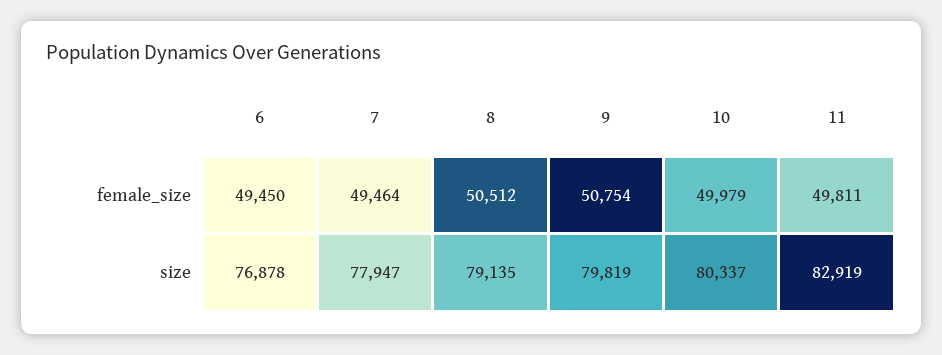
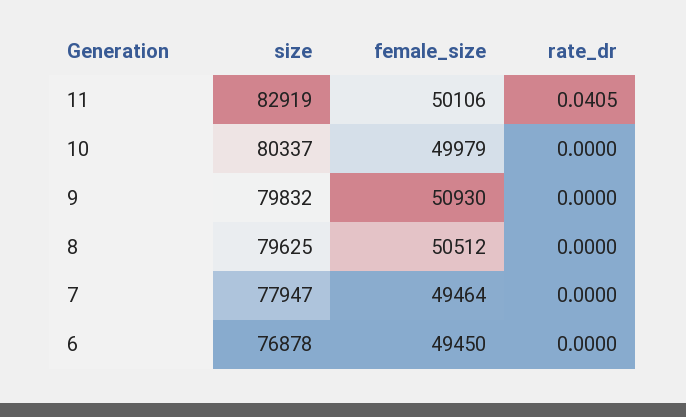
  {
    "6": {
      "female_size": 49450,
-     "size": 76878
+     "size": 76878,
+     "rate_dr": 0
    },
    "7": {
      "female_size": 49464,
-     "size": 77947
+     "size": 77947,
+     "rate_dr": 0
    },
    "8": {
      "female_size": 50512,
-     "size": 79135
+     "size": 79625,
+     "rate_dr": 0
    },
    "9": {
-     "female_size": 50754,
+     "female_size": 50930,
-     "size": 79819
+     "size": 79832,
+     "rate_dr": 0
    },
    "10": {
      "female_size": 49979,
-     "size": 80337
+     "size": 80337,
+     "rate_dr": 0
    },
    "11": {
-     "female_size": 49811,
+     "female_size": 50106,
-     "size": 82919
+     "size": 82919,
+     "rate_dr": 0.0405
    }
  }

